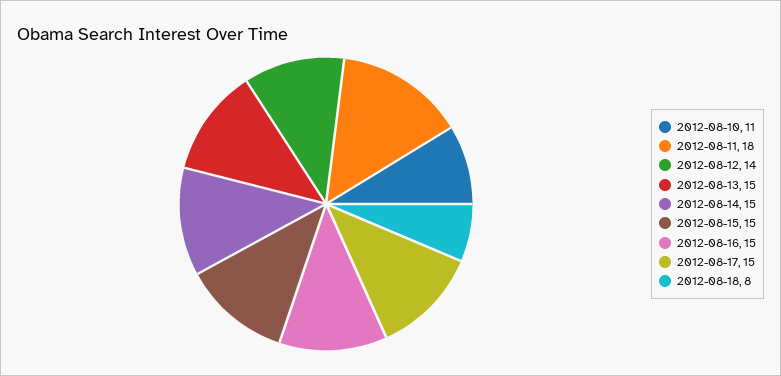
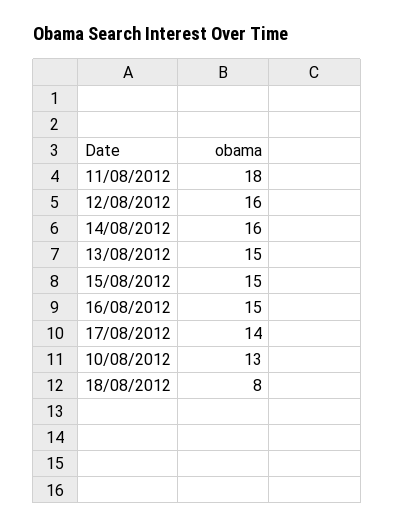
  {
-   "2012-08-10": 11,
+   "2012-08-10": 13,
    "2012-08-11": 18,
-   "2012-08-12": 14,
+   "2012-08-12": 16,
    "2012-08-13": 15,
-   "2012-08-14": 15,
+   "2012-08-14": 16,
    "2012-08-15": 15,
    "2012-08-16": 15,
-   "2012-08-17": 15,
+   "2012-08-17": 14,
    "2012-08-18": 8
  }

